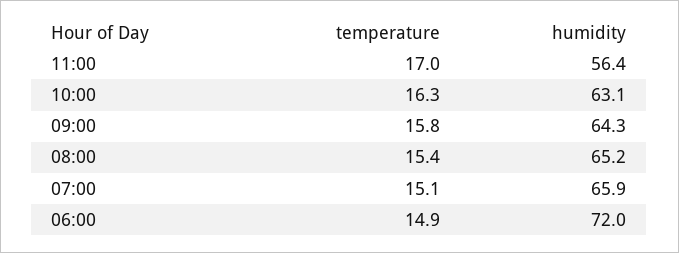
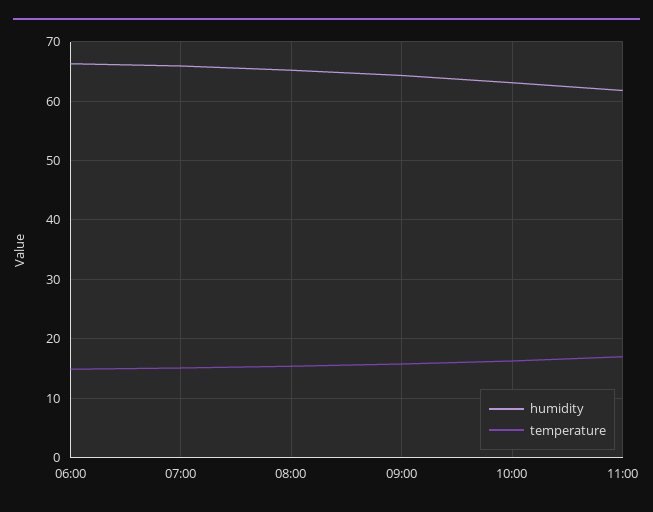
  {
    "temperature": {
      "11:00": 17,
      "10:00": 16.3,
      "09:00": 15.8,
      "08:00": 15.4,
      "07:00": 15.1,
      "06:00": 14.9
    },
    "humidity": {
-     "11:00": 56.4,
+     "11:00": 62,
      "10:00": 63.1,
      "09:00": 64.3,
      "08:00": 65.2,
      "07:00": 65.9,
-     "06:00": 72
+     "06:00": 66
    }
  }

